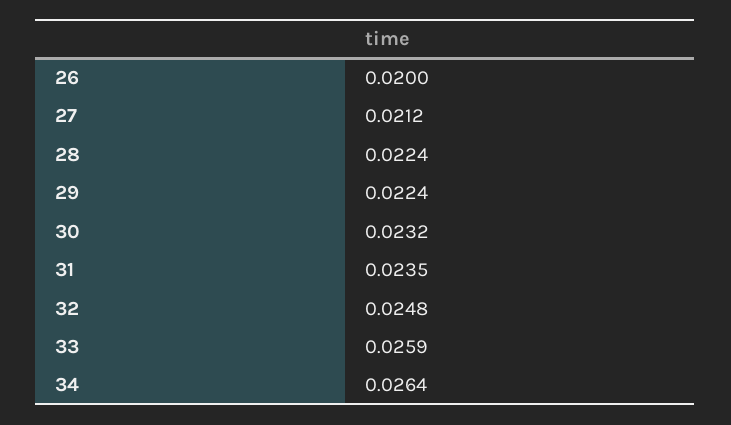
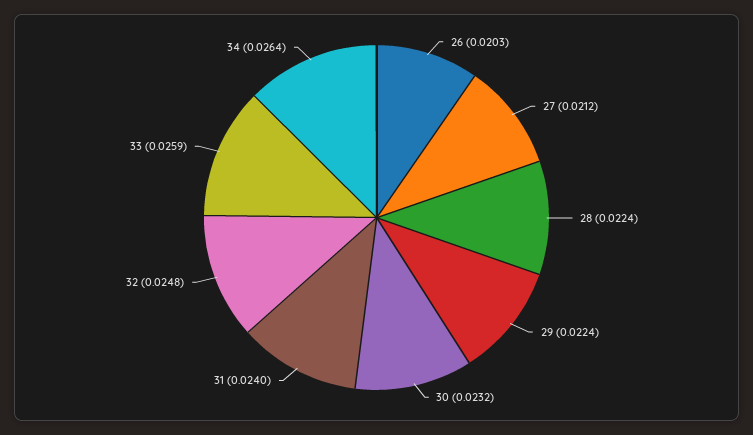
  {
-   "26": 0.02,
+   "26": 0.0203,
    "27": 0.0212,
    "28": 0.0224,
    "29": 0.0224,
    "30": 0.0232,
-   "31": 0.0235,
+   "31": 0.024,
    "32": 0.0248,
    "33": 0.0259,
    "34": 0.0264
  }

